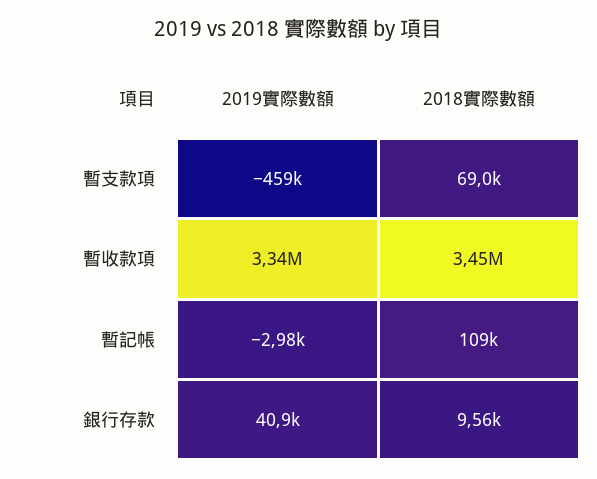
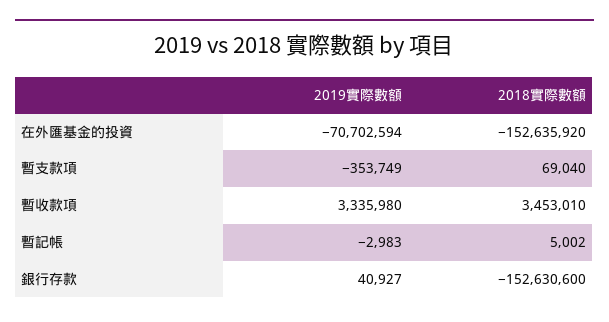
  {
    "2019實際數額": {
-     "暫支款項": -459000,
+     "暫支款項": -353749,
      "暫收款項": 3335980,
      "暫記帳": -2983,
-     "銀行存款": 40927
+     "銀行存款": 40927,
+     "在外匯基金的投資": -70702594
    },
    "2018實際數額": {
      "暫支款項": 69040,
      "暫收款項": 3453010,
-     "暫記帳": 109000,
+     "暫記帳": 5002,
-     "銀行存款": 9560
+     "銀行存款": -152630600,
+     "在外匯基金的投資": -152635920
    }
  }

